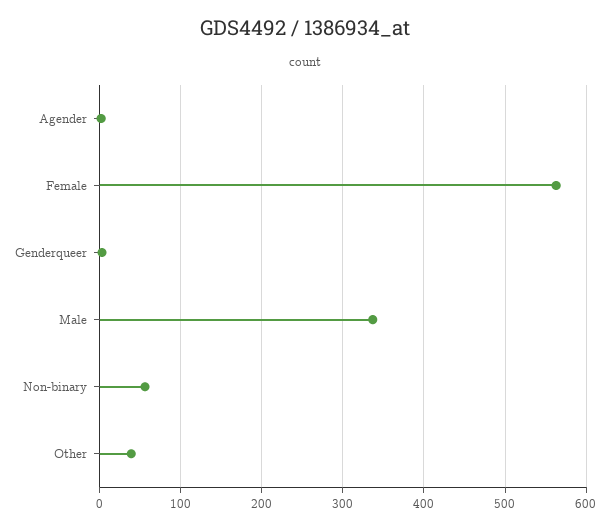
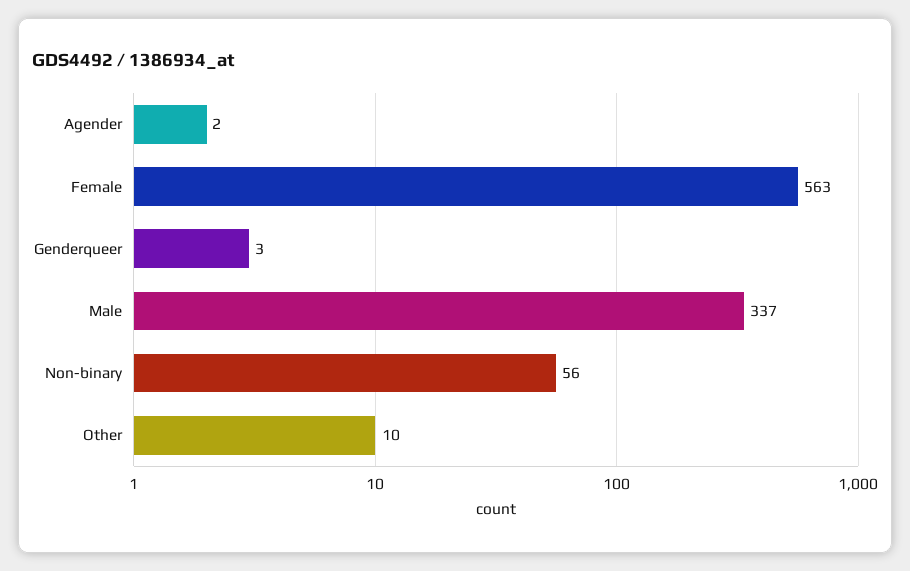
  {
    "Agender": 2,
    "Female": 563,
    "Genderqueer": 3,
    "Male": 337,
    "Non-binary": 56,
-   "Other": 40
+   "Other": 10
  }

